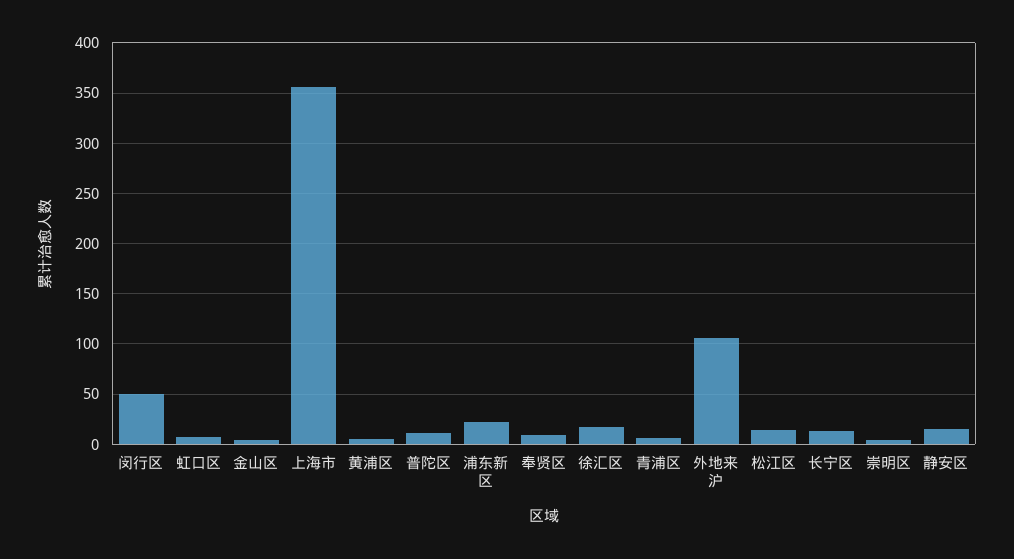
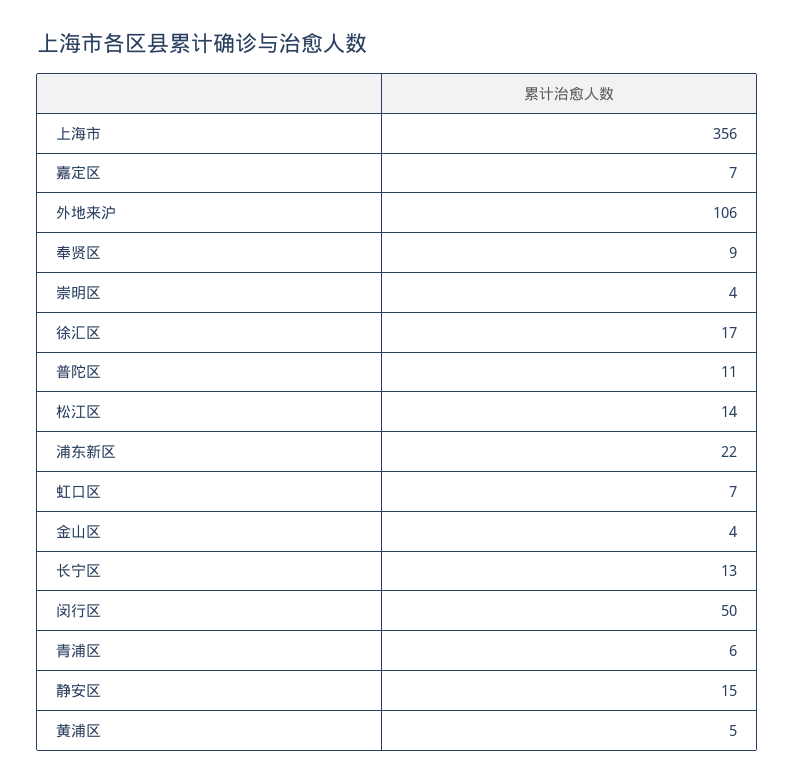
  {
    "闵行区": 50,
    "虹口区": 7,
    "金山区": 4,
    "上海市": 356,
    "黄浦区": 5,
    "普陀区": 11,
    "浦东新区": 22,
    "奉贤区": 9,
    "徐汇区": 17,
    "青浦区": 6,
    "外地来沪": 106,
    "松江区": 14,
    "长宁区": 13,
    "崇明区": 4,
-   "静安区": 15
+   "静安区": 15,
+   "嘉定区": 7
  }

